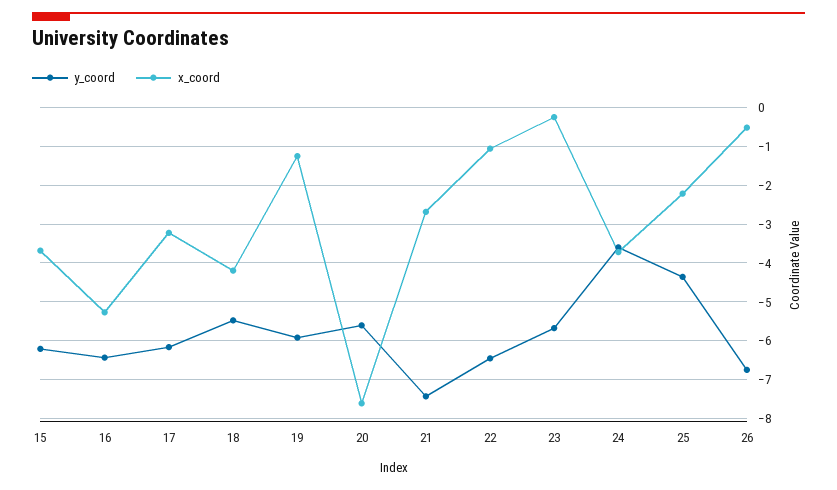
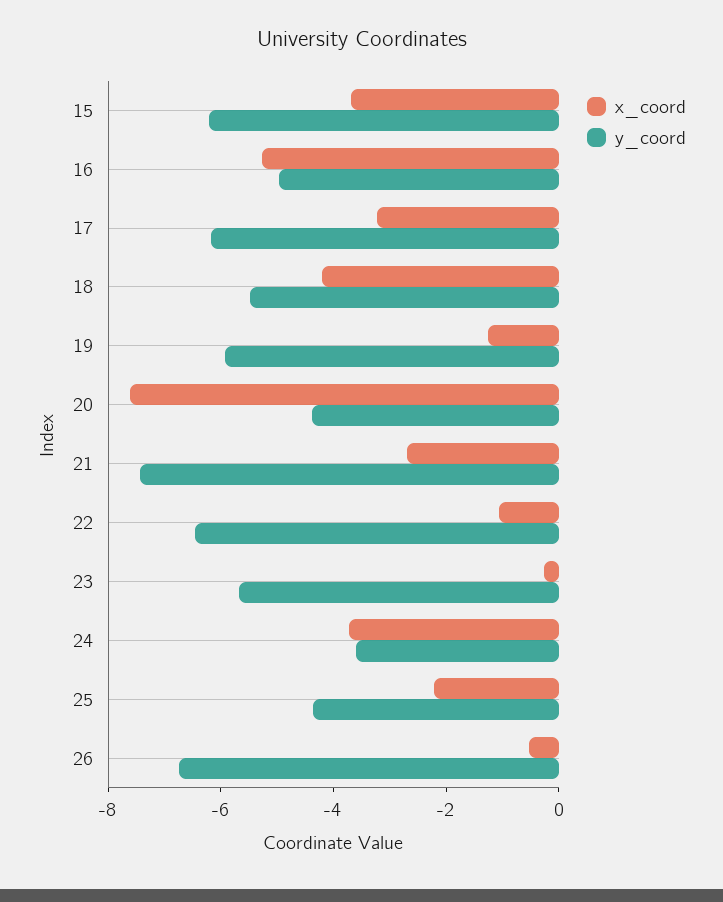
  {
    "y_coord": {
      "15": -6.2,
-     "16": -6.4,
+     "16": -5,
      "17": -6.2,
      "18": -5.4,
      "19": -6,
-     "20": -5.6,
+     "20": -4.5,
      "21": -7.4,
      "22": -6.4,
      "23": -5.6,
      "24": -3.6,
      "25": -4.4,
      "26": -6.8
    },
    "x_coord": {
      "15": -3.6,
      "16": -5.2,
      "17": -3.2,
      "18": -4.2,
      "19": -1.2,
      "20": -7.6,
      "21": -2.6,
      "22": -1,
      "23": -0.2,
      "24": -3.8,
      "25": -2.2,
      "26": -0.6
    }
  }

